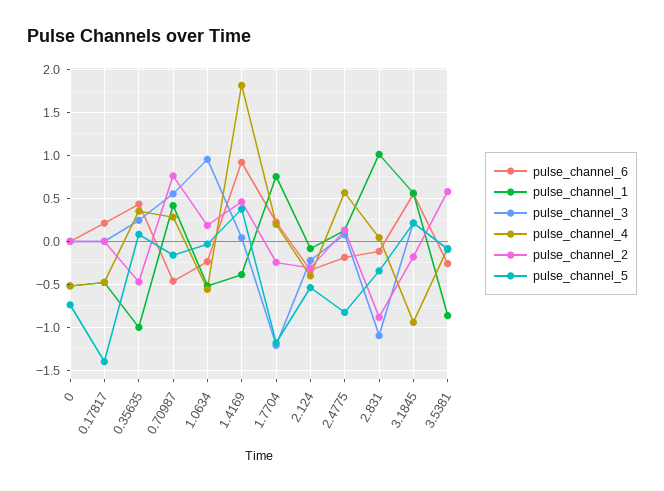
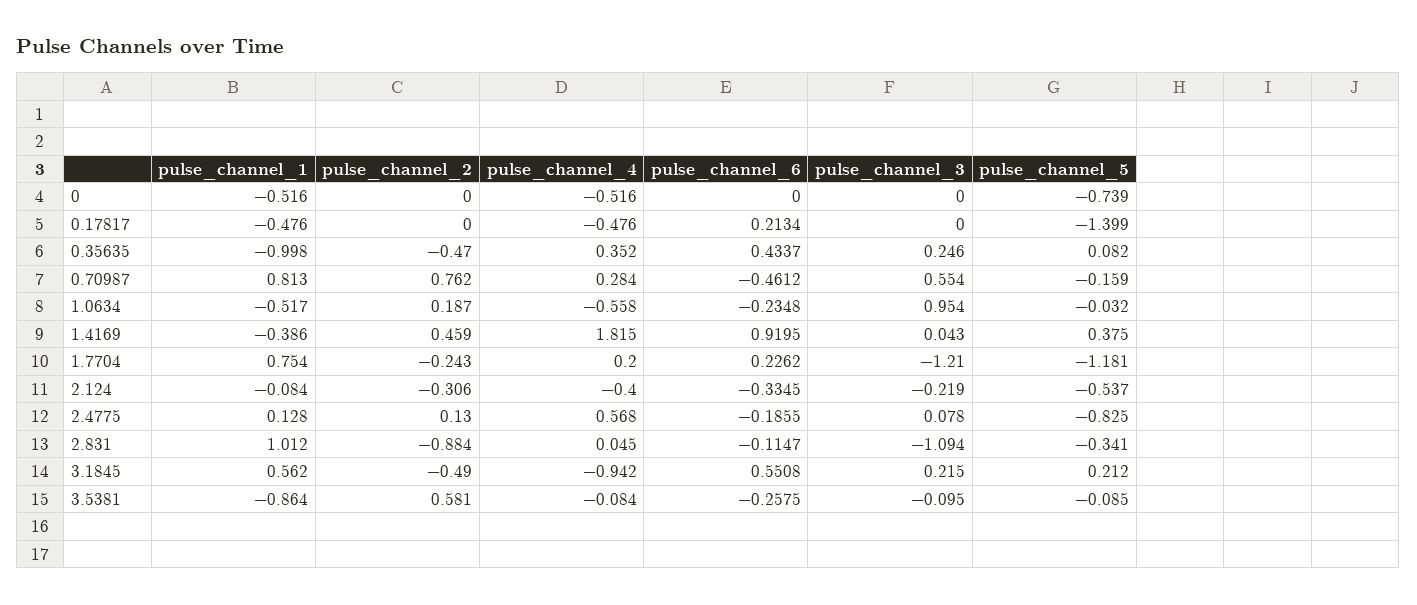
  {
    "pulse_channel_6": {
      "0": 0,
      "0.17817": 0.2134,
      "0.35635": 0.4337,
      "0.70987": -0.4612,
      "1.0634": -0.2348,
      "1.4169": 0.9195,
      "1.7704": 0.2262,
      "2.124": -0.3345,
      "2.4775": -0.1855,
      "2.831": -0.1147,
      "3.1845": 0.5508,
      "3.5381": -0.2575
    },
    "pulse_channel_1": {
      "0": -0.516,
      "0.17817": -0.476,
      "0.35635": -0.998,
-     "0.70987": 0.4,
+     "0.70987": 0.813,
      "1.0634": -0.517,
      "1.4169": -0.386,
      "1.7704": 0.754,
      "2.124": -0.084,
      "2.4775": 0.128,
      "2.831": 1.012,
      "3.1845": 0.562,
      "3.5381": -0.864
    },
    "pulse_channel_3": {
      "0": 0,
      "0.17817": 0,
      "0.35635": 0.246,
      "0.70987": 0.554,
      "1.0634": 0.954,
      "1.4169": 0.043,
      "1.7704": -1.21,
      "2.124": -0.219,
      "2.4775": 0.078,
      "2.831": -1.094,
      "3.1845": 0.215,
      "3.5381": -0.095
    },
    "pulse_channel_4": {
      "0": -0.516,
      "0.17817": -0.476,
      "0.35635": 0.352,
      "0.70987": 0.284,
      "1.0634": -0.558,
      "1.4169": 1.815,
      "1.7704": 0.2,
      "2.124": -0.4,
      "2.4775": 0.568,
      "2.831": 0.045,
      "3.1845": -0.942,
      "3.5381": -0.084
    },
    "pulse_channel_2": {
      "0": 0,
      "0.17817": 0,
      "0.35635": -0.47,
      "0.70987": 0.762,
      "1.0634": 0.187,
      "1.4169": 0.459,
      "1.7704": -0.243,
      "2.124": -0.306,
      "2.4775": 0.13,
      "2.831": -0.884,
-     "3.1845": -0.2,
+     "3.1845": -0.49,
      "3.5381": 0.581
    },
    "pulse_channel_5": {
      "0": -0.739,
      "0.17817": -1.399,
      "0.35635": 0.082,
      "0.70987": -0.159,
      "1.0634": -0.032,
      "1.4169": 0.375,
      "1.7704": -1.181,
      "2.124": -0.537,
      "2.4775": -0.825,
      "2.831": -0.341,
      "3.1845": 0.212,
      "3.5381": -0.085
    }
  }

